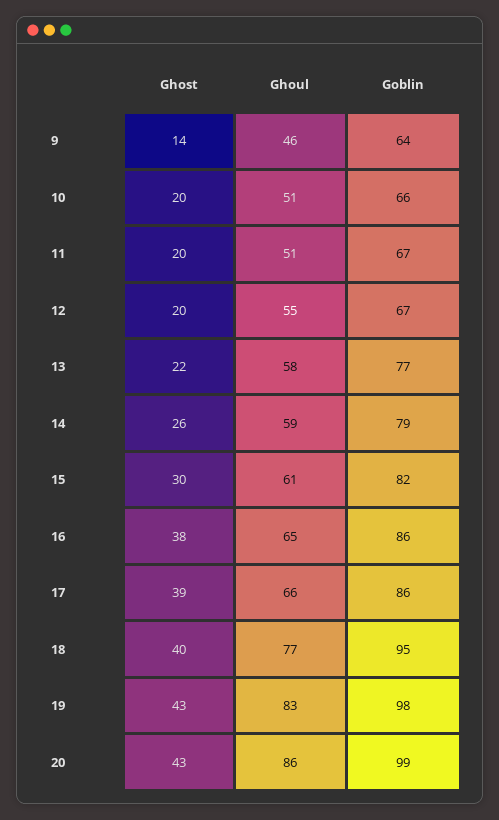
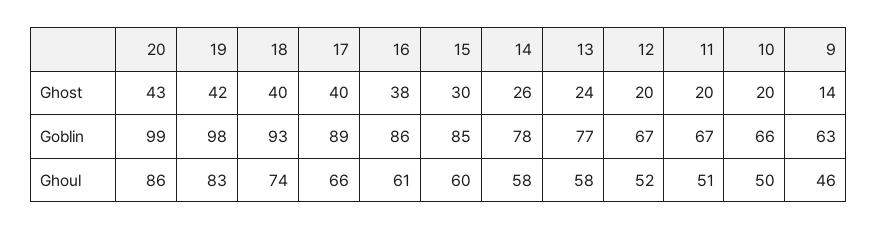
  {
    "Ghost": {
      "9": 14,
      "10": 20,
      "11": 20,
      "12": 20,
-     "13": 22,
+     "13": 24,
      "14": 26,
      "15": 30,
      "16": 38,
-     "17": 39,
+     "17": 40,
      "18": 40,
-     "19": 43,
+     "19": 42,
      "20": 43
    },
    "Ghoul": {
      "9": 46,
-     "10": 51,
+     "10": 50,
      "11": 51,
-     "12": 55,
+     "12": 52,
      "13": 58,
-     "14": 59,
+     "14": 58,
-     "15": 61,
+     "15": 60,
-     "16": 65,
+     "16": 61,
      "17": 66,
-     "18": 77,
+     "18": 74,
      "19": 83,
      "20": 86
    },
    "Goblin": {
-     "9": 64,
+     "9": 63,
      "10": 66,
      "11": 67,
      "12": 67,
      "13": 77,
-     "14": 79,
+     "14": 78,
-     "15": 82,
+     "15": 85,
      "16": 86,
-     "17": 86,
+     "17": 89,
-     "18": 95,
+     "18": 93,
      "19": 98,
      "20": 99
    }
  }

